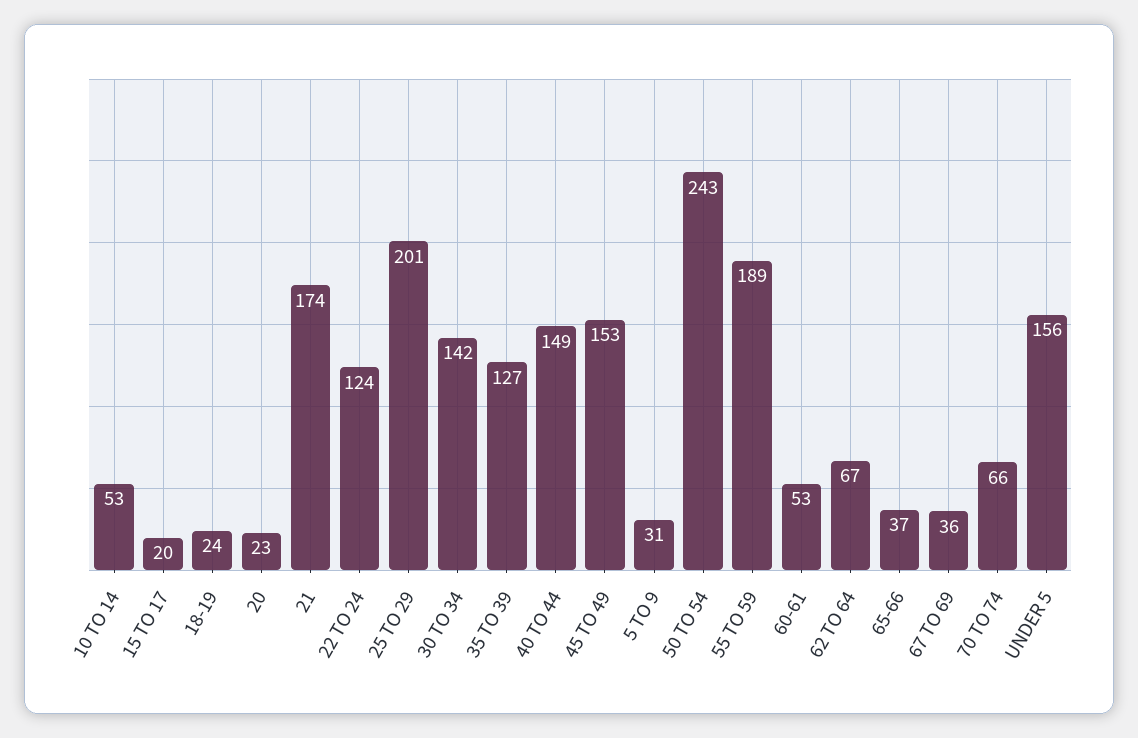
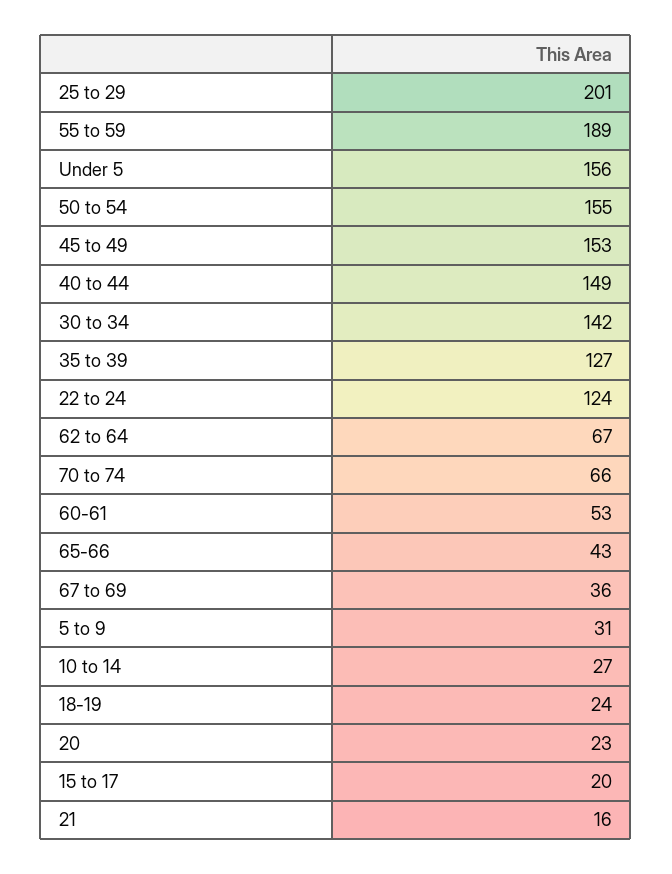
  {
-   "10 TO 14": 53,
+   "10 TO 14": 27,
    "15 TO 17": 20,
    "18-19": 24,
    "20": 23,
-   "21": 174,
+   "21": 16,
    "22 TO 24": 124,
    "25 TO 29": 201,
    "30 TO 34": 142,
    "35 TO 39": 127,
    "40 TO 44": 149,
    "45 TO 49": 153,
    "5 TO 9": 31,
-   "50 TO 54": 243,
+   "50 TO 54": 155,
    "55 TO 59": 189,
    "60-61": 53,
    "62 TO 64": 67,
-   "65-66": 37,
+   "65-66": 43,
    "67 TO 69": 36,
    "70 TO 74": 66,
    "UNDER 5": 156
  }

